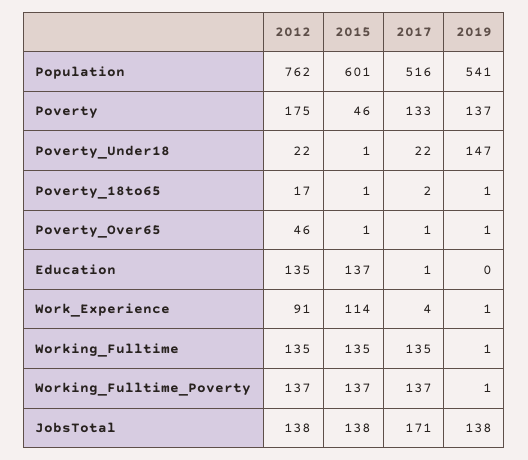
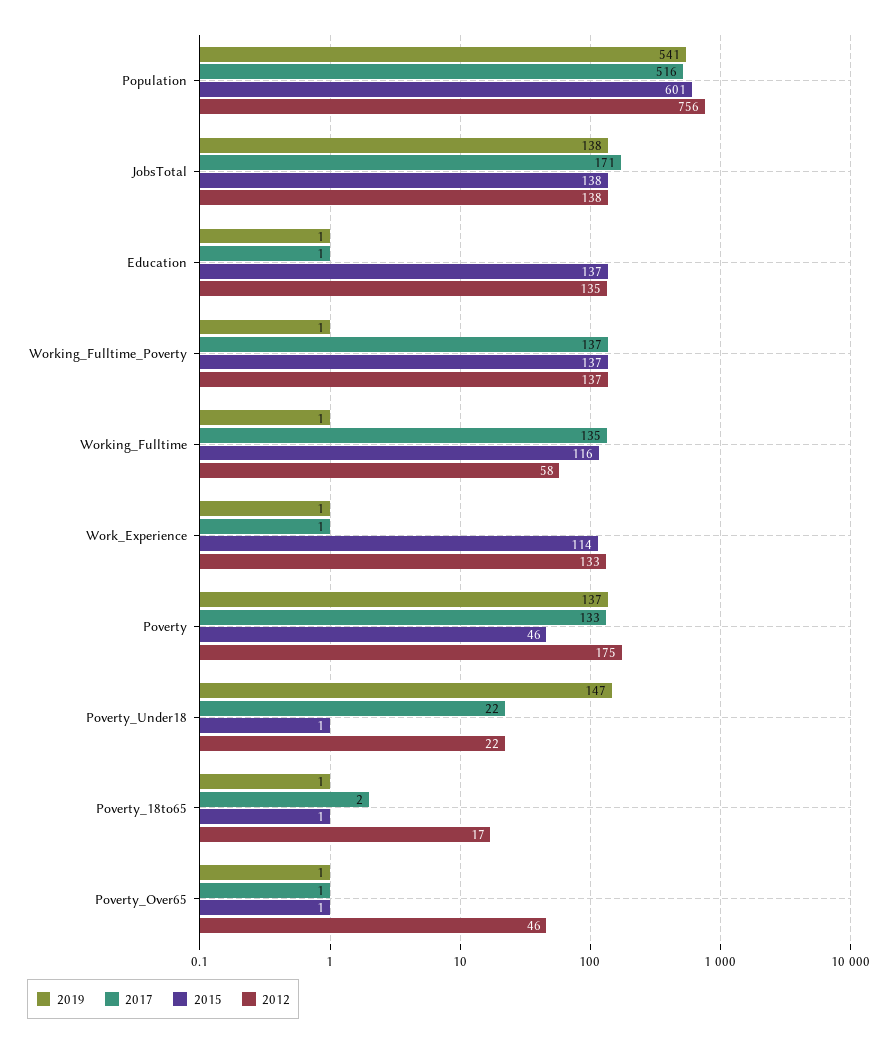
  {
    "2012": {
-     "Population": 762,
+     "Population": 756,
      "Poverty": 175,
      "Poverty_Under18": 22,
      "Poverty_18to65": 17,
      "Poverty_Over65": 46,
      "Education": 135,
-     "Work_Experience": 91,
+     "Work_Experience": 133,
-     "Working_Fulltime": 135,
+     "Working_Fulltime": 58,
      "Working_Fulltime_Poverty": 137,
      "JobsTotal": 138
    },
    "2015": {
      "Population": 601,
      "Poverty": 46,
      "Poverty_Under18": 1,
      "Poverty_18to65": 1,
      "Poverty_Over65": 1,
      "Education": 137,
      "Work_Experience": 114,
-     "Working_Fulltime": 135,
+     "Working_Fulltime": 116,
      "Working_Fulltime_Poverty": 137,
      "JobsTotal": 138
    },
    "2017": {
      "Population": 516,
      "Poverty": 133,
      "Poverty_Under18": 22,
      "Poverty_18to65": 2,
      "Poverty_Over65": 1,
      "Education": 1,
-     "Work_Experience": 4,
+     "Work_Experience": 1,
      "Working_Fulltime": 135,
      "Working_Fulltime_Poverty": 137,
      "JobsTotal": 171
    },
    "2019": {
      "Population": 541,
      "Poverty": 137,
      "Poverty_Under18": 147,
      "Poverty_18to65": 1,
      "Poverty_Over65": 1,
-     "Education": 0,
+     "Education": 1,
      "Work_Experience": 1,
      "Working_Fulltime": 1,
      "Working_Fulltime_Poverty": 1,
      "JobsTotal": 138
    }
  }

